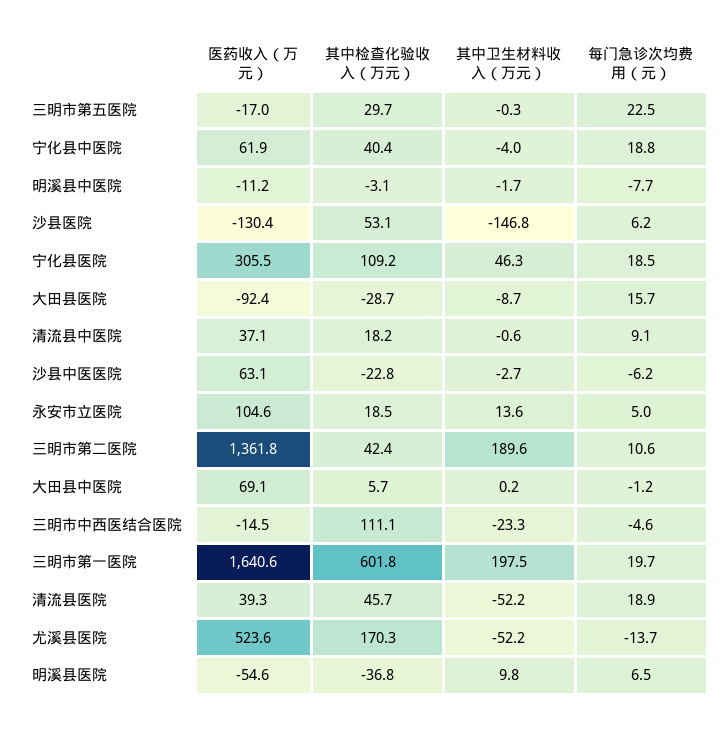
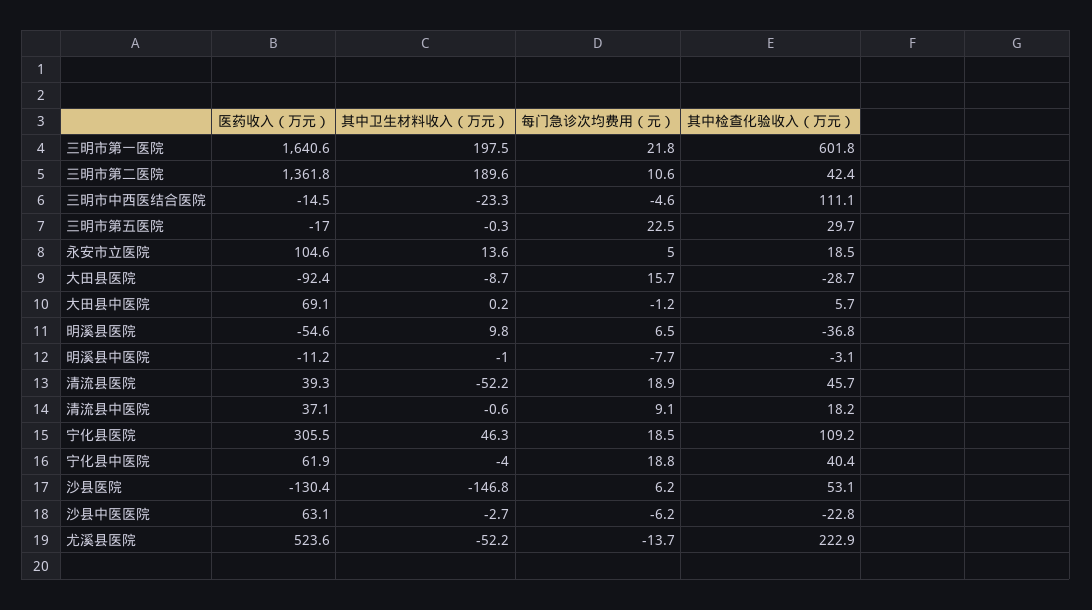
  {
    "医药收入（万元）": {
      "三明市第五医院": -17,
      "宁化县中医院": 61.9,
      "明溪县中医院": -11.2,
      "沙县医院": -130.4,
      "宁化县医院": 305.5,
      "大田县医院": -92.4,
      "清流县中医院": 37.1,
      "沙县中医医院": 63.1,
      "永安市立医院": 104.6,
      "三明市第二医院": 1361.8,
      "大田县中医院": 69.1,
      "三明市中西医结合医院": -14.5,
      "三明市第一医院": 1640.6,
      "清流县医院": 39.3,
      "尤溪县医院": 523.6,
      "明溪县医院": -54.6
    },
    "其中检查化验收入（万元）": {
      "三明市第五医院": 29.7,
      "宁化县中医院": 40.4,
      "明溪县中医院": -3.1,
      "沙县医院": 53.1,
      "宁化县医院": 109.2,
      "大田县医院": -28.7,
      "清流县中医院": 18.2,
      "沙县中医医院": -22.8,
      "永安市立医院": 18.5,
      "三明市第二医院": 42.4,
      "大田县中医院": 5.7,
      "三明市中西医结合医院": 111.1,
      "三明市第一医院": 601.8,
      "清流县医院": 45.7,
-     "尤溪县医院": 170.3,
+     "尤溪县医院": 222.9,
      "明溪县医院": -36.8
    },
    "其中卫生材料收入（万元）": {
      "三明市第五医院": -0.3,
      "宁化县中医院": -4,
-     "明溪县中医院": -1.7,
+     "明溪县中医院": -1,
      "沙县医院": -146.8,
      "宁化县医院": 46.3,
      "大田县医院": -8.7,
      "清流县中医院": -0.6,
      "沙县中医医院": -2.7,
      "永安市立医院": 13.6,
      "三明市第二医院": 189.6,
      "大田县中医院": 0.2,
      "三明市中西医结合医院": -23.3,
      "三明市第一医院": 197.5,
      "清流县医院": -52.2,
      "尤溪县医院": -52.2,
      "明溪县医院": 9.8
    },
    "每门急诊次均费用（元）": {
      "三明市第五医院": 22.5,
      "宁化县中医院": 18.8,
      "明溪县中医院": -7.7,
      "沙县医院": 6.2,
      "宁化县医院": 18.5,
      "大田县医院": 15.7,
      "清流县中医院": 9.1,
      "沙县中医医院": -6.2,
      "永安市立医院": 5,
      "三明市第二医院": 10.6,
      "大田县中医院": -1.2,
      "三明市中西医结合医院": -4.6,
-     "三明市第一医院": 19.7,
+     "三明市第一医院": 21.8,
      "清流县医院": 18.9,
      "尤溪县医院": -13.7,
      "明溪县医院": 6.5
    }
  }

